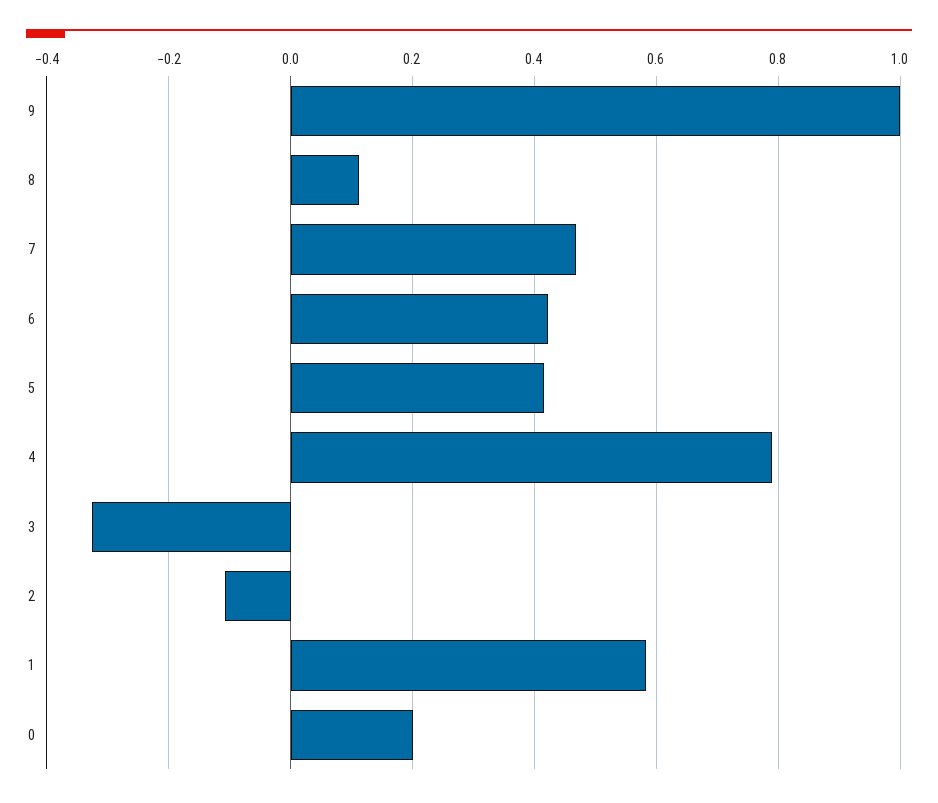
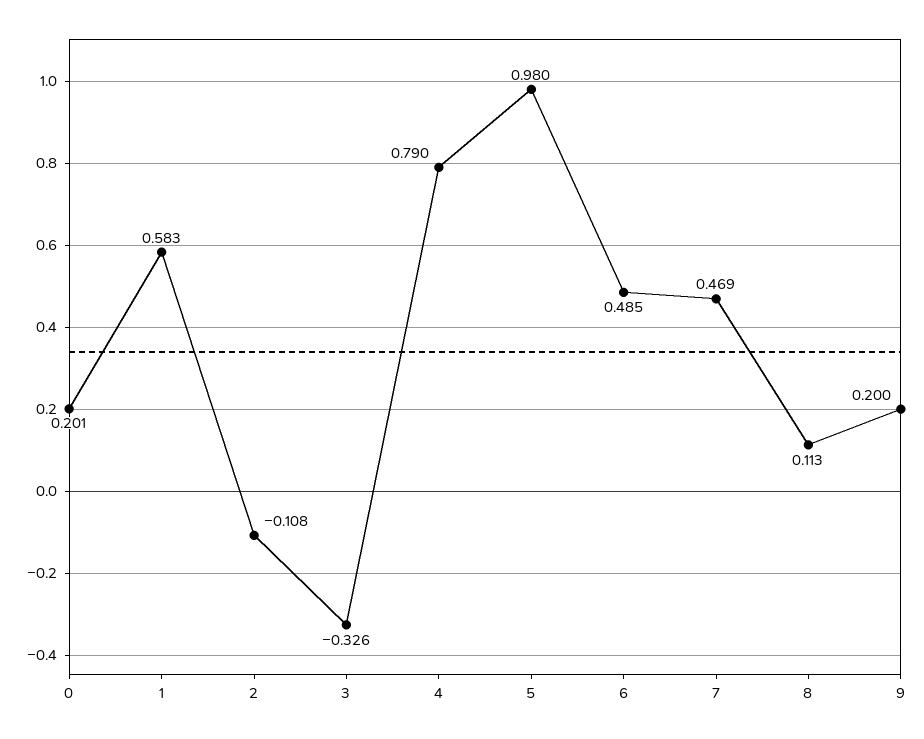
  {
-   "9": 1,
+   "9": 0.2,
    "8": 0.113,
    "7": 0.469,
-   "6": 0.42,
+   "6": 0.485,
-   "5": 0.42,
+   "5": 0.98,
    "4": 0.79,
    "3": -0.326,
    "2": -0.108,
    "1": 0.583,
    "0": 0.201
  }

